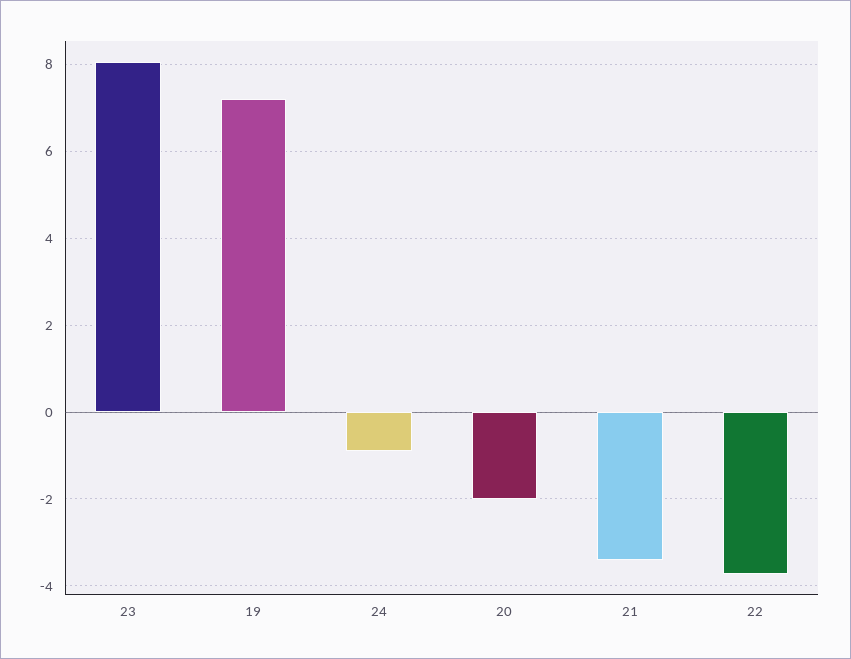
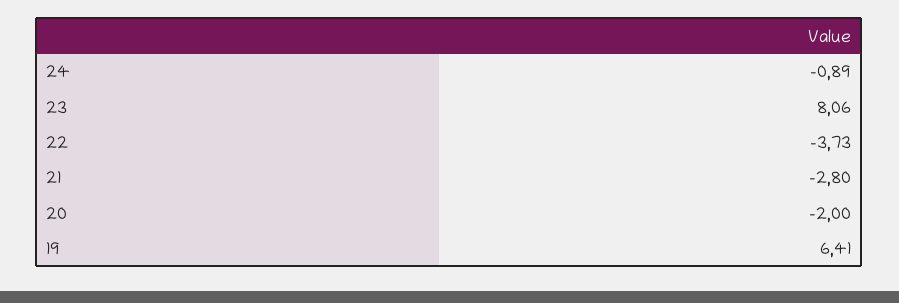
  {
    "23": 8.06,
-   "19": 7.2,
+   "19": 6.41,
    "24": -0.89,
    "20": -2,
-   "21": -3.4,
+   "21": -2.8,
    "22": -3.73
  }

